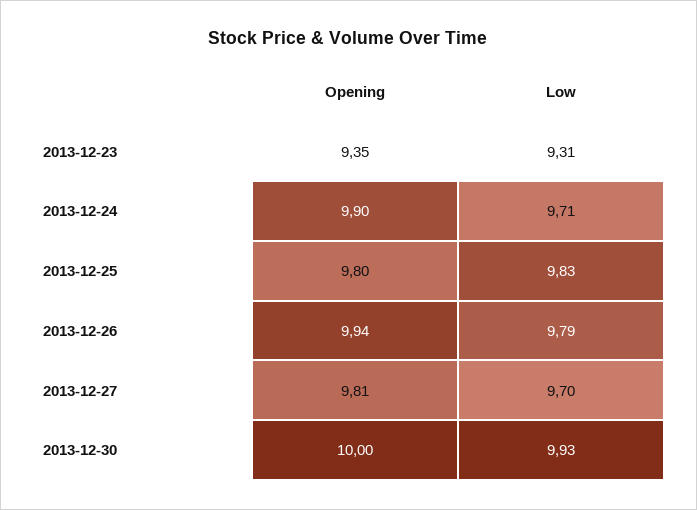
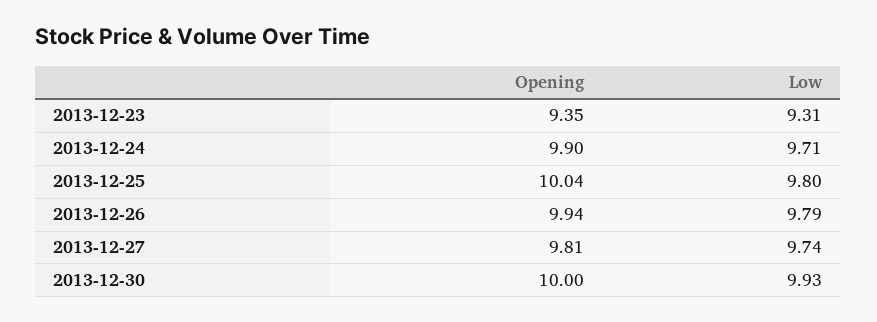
  {
    "Opening": {
      "2013-12-23": 9.35,
      "2013-12-24": 9.9,
-     "2013-12-25": 9.8,
+     "2013-12-25": 10.04,
      "2013-12-26": 9.94,
      "2013-12-27": 9.81,
      "2013-12-30": 10
    },
    "Low": {
      "2013-12-23": 9.31,
      "2013-12-24": 9.71,
-     "2013-12-25": 9.83,
+     "2013-12-25": 9.8,
      "2013-12-26": 9.79,
-     "2013-12-27": 9.7,
+     "2013-12-27": 9.74,
      "2013-12-30": 9.93
    }
  }

